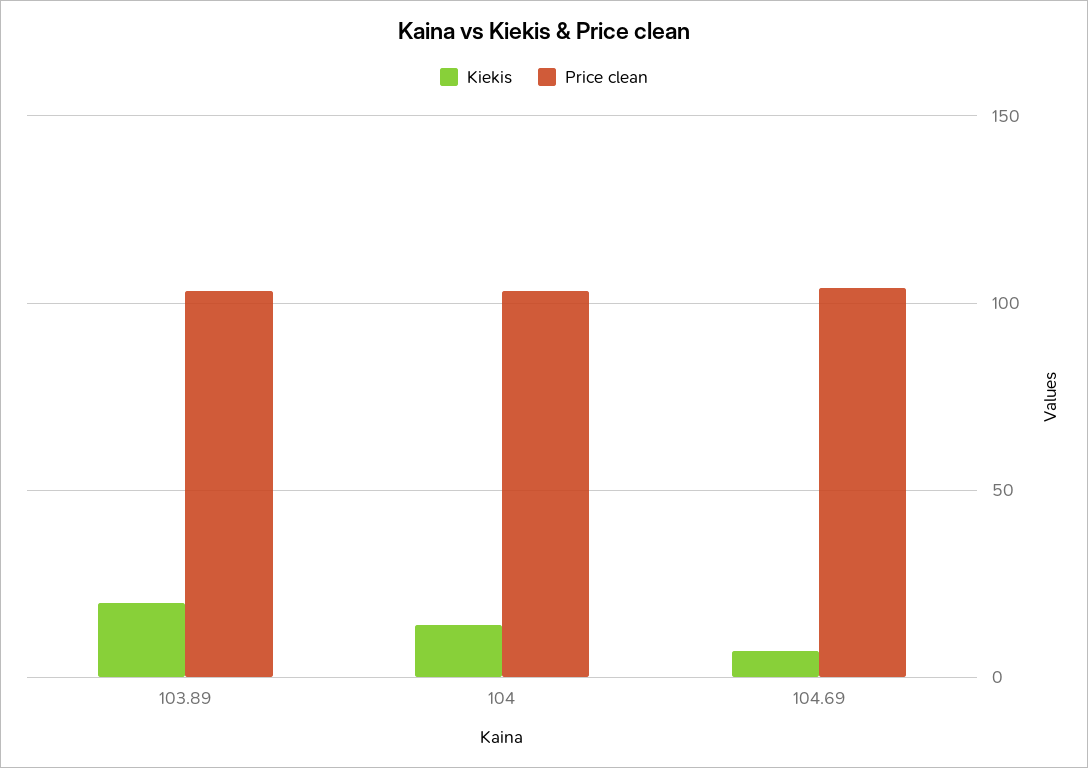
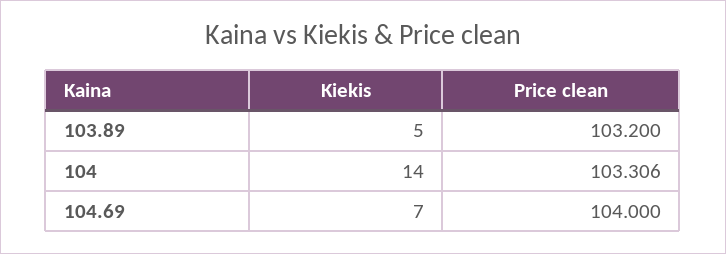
  {
    "Kiekis": {
-     "103.89": 20,
+     "103.89": 5,
      "104": 14,
      "104.69": 7
    },
    "Price clean": {
      "103.89": 103.2,
      "104": 103.306,
      "104.69": 104
    }
  }

